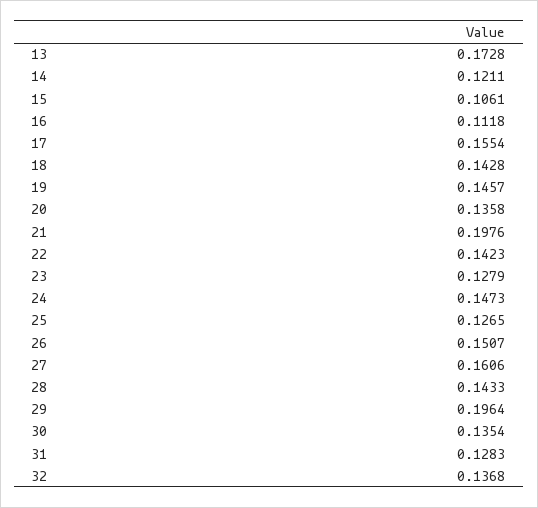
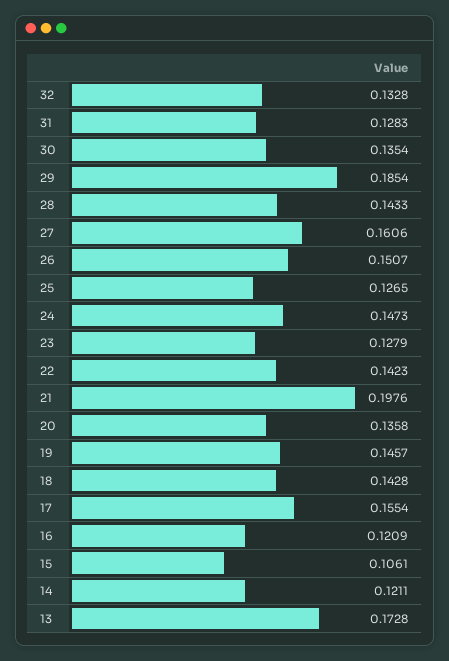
  {
    "13": 0.1728,
    "14": 0.1211,
    "15": 0.1061,
-   "16": 0.1118,
+   "16": 0.1209,
    "17": 0.1554,
    "18": 0.1428,
    "19": 0.1457,
    "20": 0.1358,
    "21": 0.1976,
    "22": 0.1423,
    "23": 0.1279,
    "24": 0.1473,
    "25": 0.1265,
    "26": 0.1507,
    "27": 0.1606,
    "28": 0.1433,
-   "29": 0.1964,
+   "29": 0.1854,
    "30": 0.1354,
    "31": 0.1283,
-   "32": 0.1368
+   "32": 0.1328
  }

